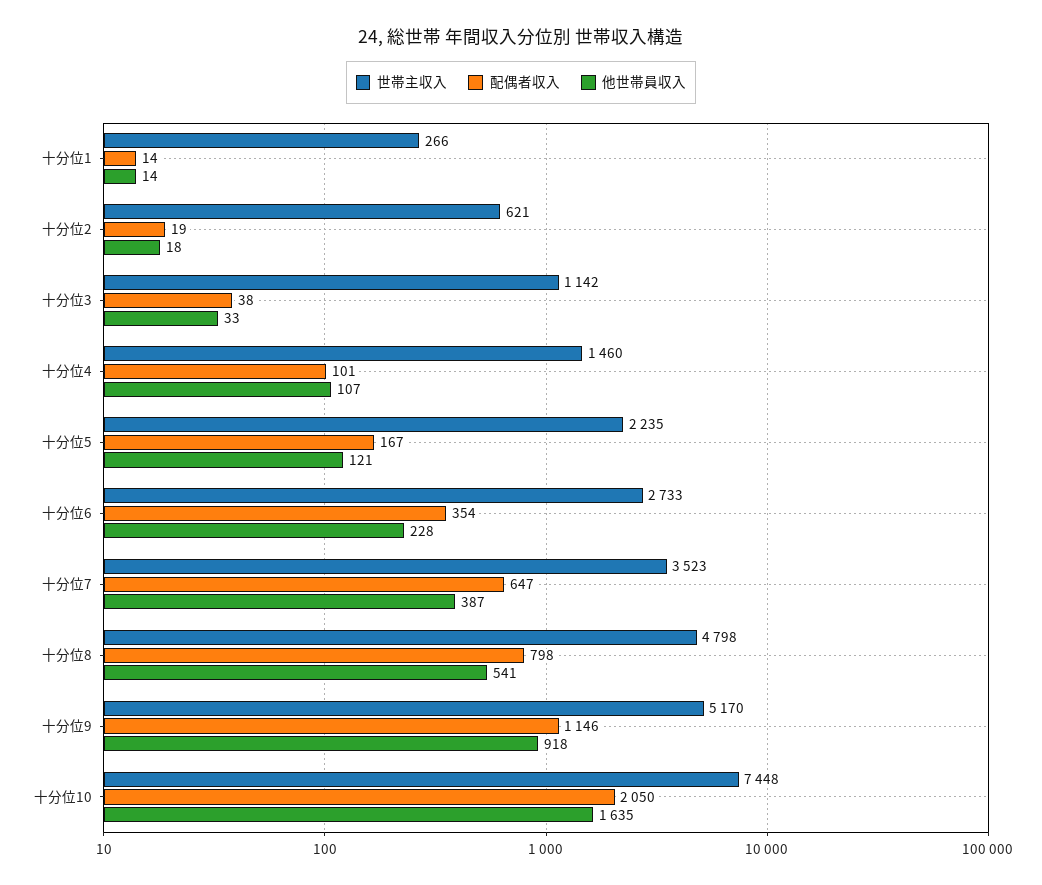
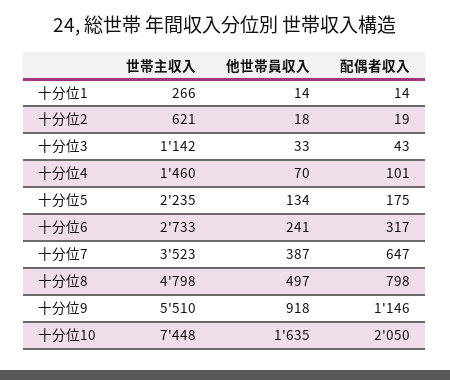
  {
    "世帯主収入": {
      "十分位1": 266,
      "十分位2": 621,
      "十分位3": 1142,
      "十分位4": 1460,
      "十分位5": 2235,
      "十分位6": 2733,
      "十分位7": 3523,
      "十分位8": 4798,
-     "十分位9": 5170,
+     "十分位9": 5510,
      "十分位10": 7448
    },
    "配偶者収入": {
      "十分位1": 14,
      "十分位2": 19,
-     "十分位3": 38,
+     "十分位3": 43,
      "十分位4": 101,
-     "十分位5": 167,
+     "十分位5": 175,
-     "十分位6": 354,
+     "十分位6": 317,
      "十分位7": 647,
      "十分位8": 798,
      "十分位9": 1146,
      "十分位10": 2050
    },
    "他世帯員収入": {
      "十分位1": 14,
      "十分位2": 18,
      "十分位3": 33,
-     "十分位4": 107,
+     "十分位4": 70,
-     "十分位5": 121,
+     "十分位5": 134,
-     "十分位6": 228,
+     "十分位6": 241,
      "十分位7": 387,
-     "十分位8": 541,
+     "十分位8": 497,
      "十分位9": 918,
      "十分位10": 1635
    }
  }

